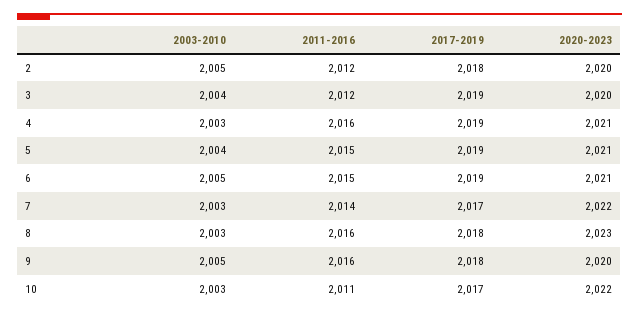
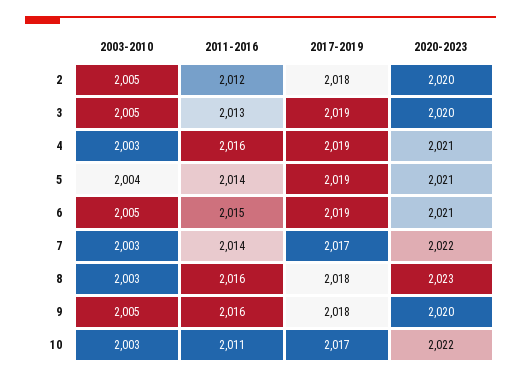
  {
    "2003-2010": {
      "2": 2005,
-     "3": 2004,
+     "3": 2005,
      "4": 2003,
      "5": 2004,
      "6": 2005,
      "7": 2003,
      "8": 2003,
      "9": 2005,
      "10": 2003
    },
    "2011-2016": {
      "2": 2012,
-     "3": 2012,
+     "3": 2013,
      "4": 2016,
-     "5": 2015,
+     "5": 2014,
      "6": 2015,
      "7": 2014,
      "8": 2016,
      "9": 2016,
      "10": 2011
    },
    "2017-2019": {
      "2": 2018,
      "3": 2019,
      "4": 2019,
      "5": 2019,
      "6": 2019,
      "7": 2017,
      "8": 2018,
      "9": 2018,
      "10": 2017
    },
    "2020-2023": {
      "2": 2020,
      "3": 2020,
      "4": 2021,
      "5": 2021,
      "6": 2021,
      "7": 2022,
      "8": 2023,
      "9": 2020,
      "10": 2022
    }
  }

